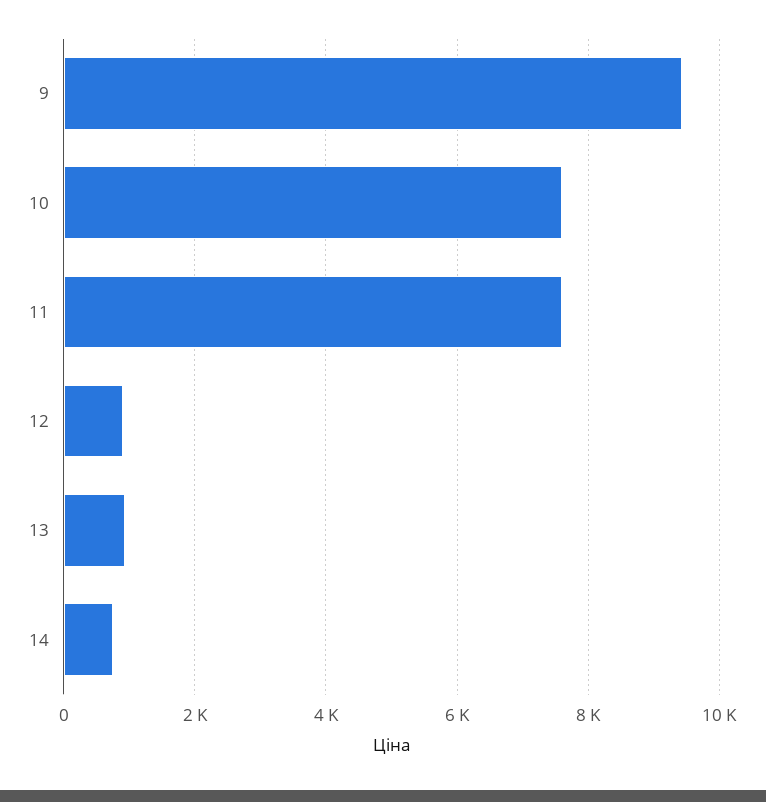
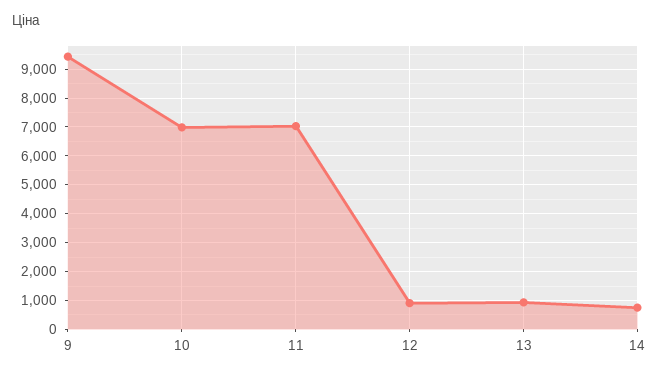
  {
    "9": 9400,
-   "10": 7600,
+   "10": 7000,
-   "11": 7600,
+   "11": 7000,
    "12": 1000,
    "13": 1000,
    "14": 800
  }

